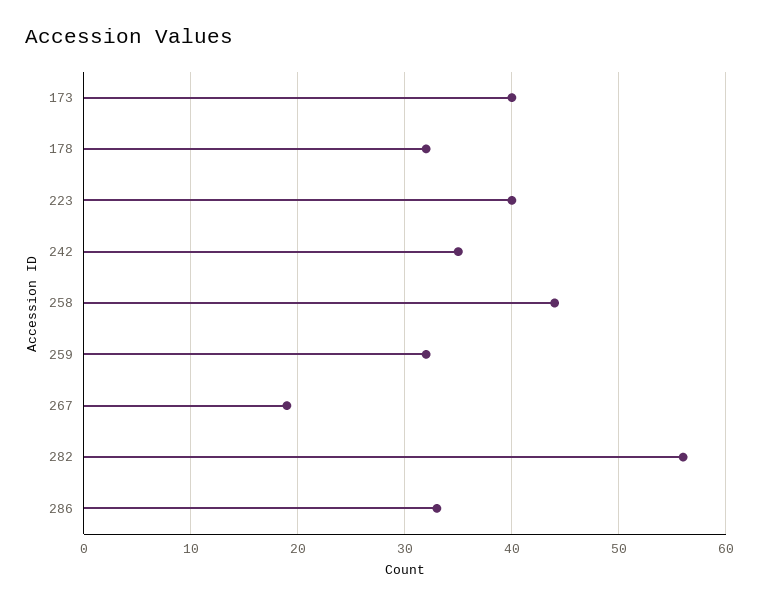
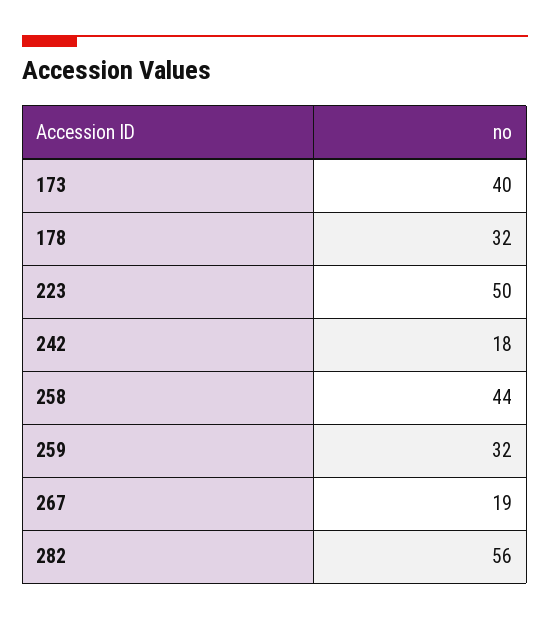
  {
    "173": 40,
    "178": 32,
-   "223": 40,
+   "223": 50,
-   "242": 35,
+   "242": 18,
    "258": 44,
    "259": 32,
    "267": 19,
-   "282": 56,
+   "282": 56
-   "286": 33
  }

